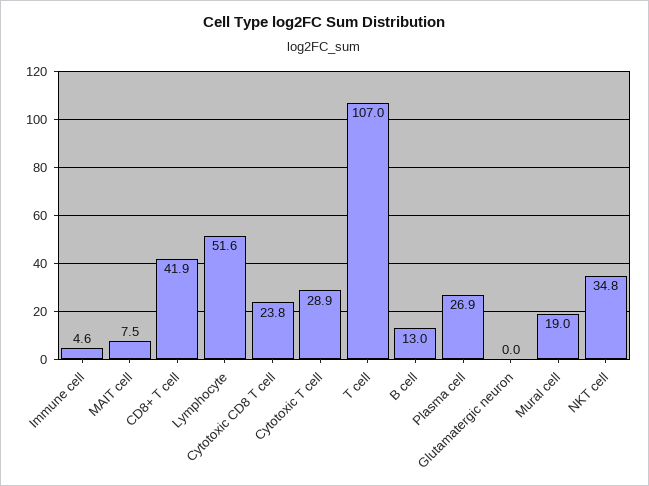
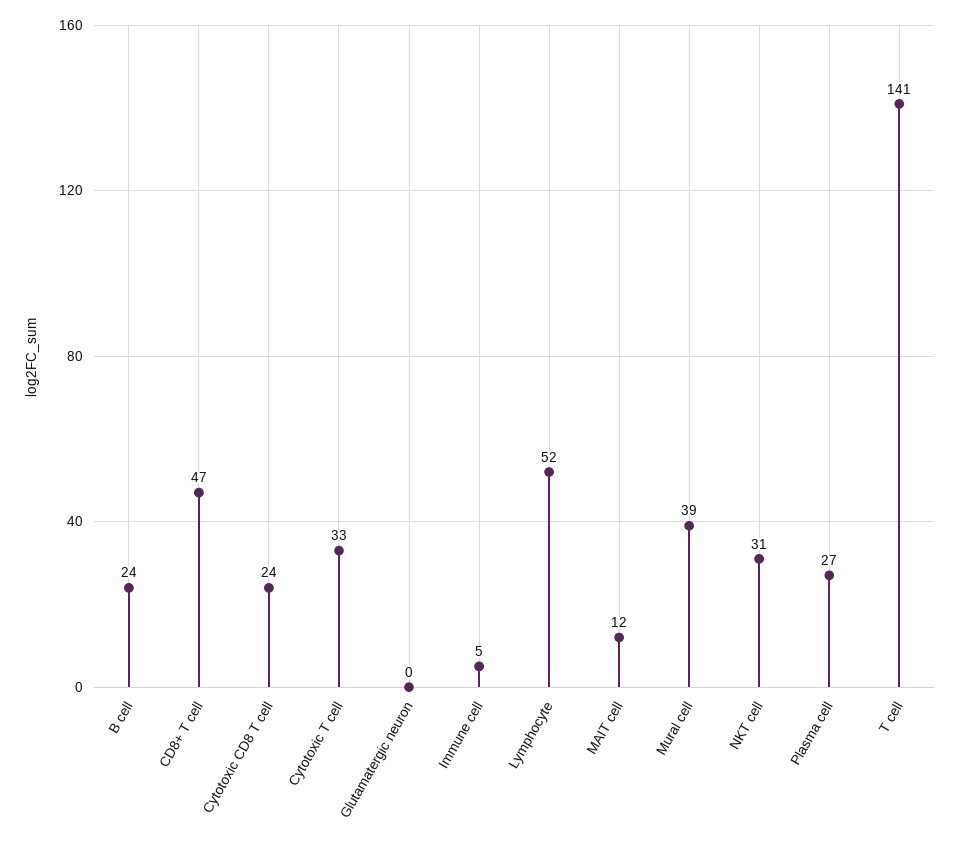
  {
    "Immune cell": 4.6,
-   "MAIT cell": 7.5,
+   "MAIT cell": 12,
-   "CD8+ T cell": 41.9,
+   "CD8+ T cell": 47,
    "Lymphocyte": 51.6,
    "Cytotoxic CD8 T cell": 23.8,
-   "Cytotoxic T cell": 28.9,
+   "Cytotoxic T cell": 33,
-   "T cell": 107,
+   "T cell": 141,
-   "B cell": 13,
+   "B cell": 24,
    "Plasma cell": 26.9,
    "Glutamatergic neuron": 0,
-   "Mural cell": 19,
+   "Mural cell": 39,
-   "NKT cell": 34.8
+   "NKT cell": 31
  }

